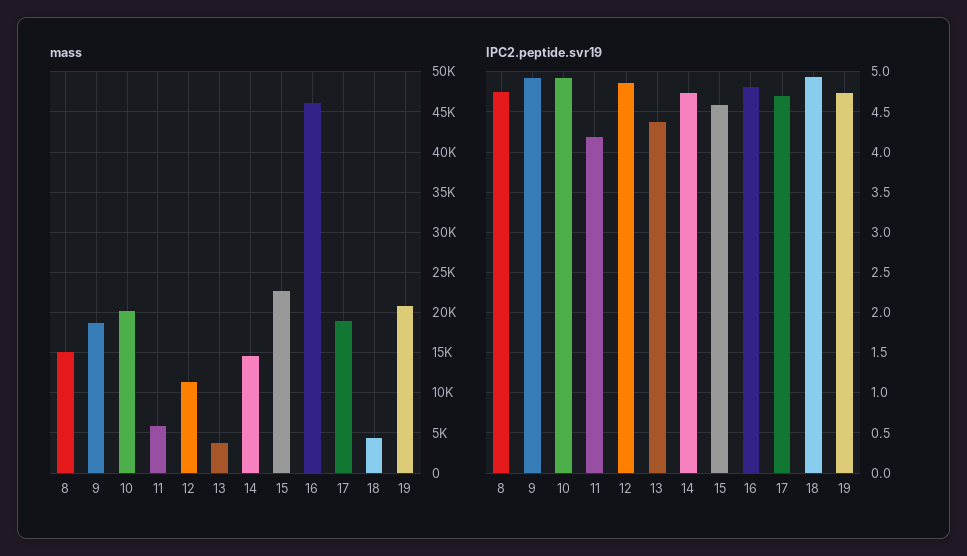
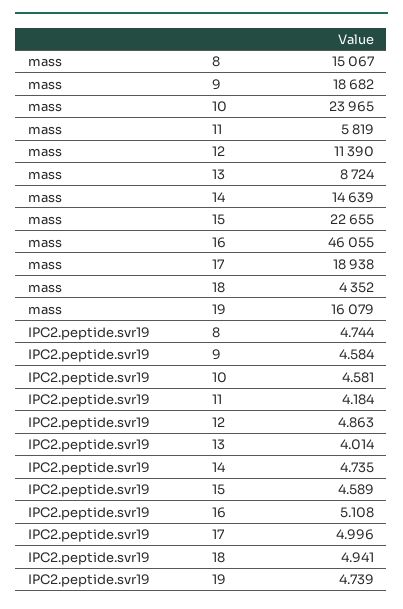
  {
    "mass": {
      "8": 15067,
      "9": 18682,
-     "10": 20000,
+     "10": 23965,
      "11": 5819,
      "12": 11390,
-     "13": 4000,
+     "13": 8724,
      "14": 14639,
      "15": 22655,
      "16": 46055,
      "17": 18938,
      "18": 4352,
-     "19": 21000
+     "19": 16079
    },
    "IPC2.peptide.svr19": {
      "8": 4.744,
-     "9": 4.9,
+     "9": 4.584,
-     "10": 4.9,
+     "10": 4.581,
      "11": 4.184,
      "12": 4.863,
-     "13": 4.4,
+     "13": 4.014,
      "14": 4.735,
      "15": 4.589,
-     "16": 4.8,
+     "16": 5.108,
-     "17": 4.7,
+     "17": 4.996,
      "18": 4.941,
      "19": 4.739
    }
  }

